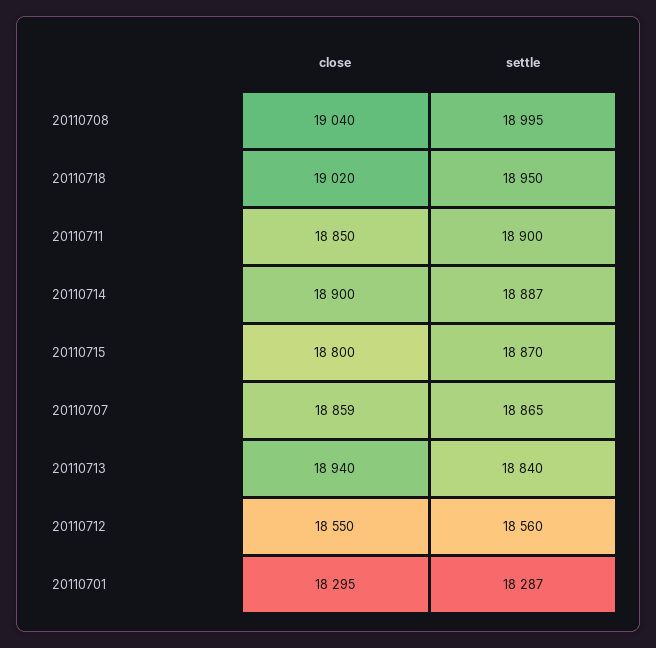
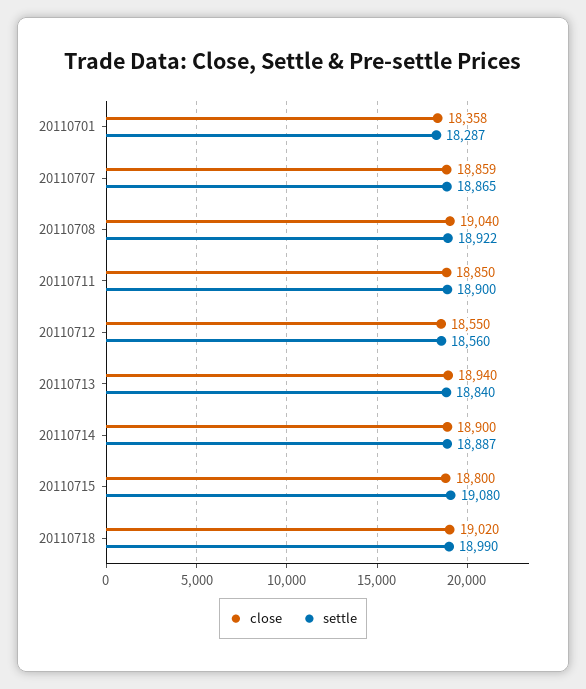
  {
    "close": {
      "20110708": 19040,
      "20110718": 19020,
      "20110711": 18850,
      "20110714": 18900,
      "20110715": 18800,
      "20110707": 18859,
      "20110713": 18940,
      "20110712": 18550,
-     "20110701": 18295
+     "20110701": 18358
    },
    "settle": {
-     "20110708": 18995,
+     "20110708": 18922,
-     "20110718": 18950,
+     "20110718": 18990,
      "20110711": 18900,
      "20110714": 18887,
-     "20110715": 18870,
+     "20110715": 19080,
      "20110707": 18865,
      "20110713": 18840,
      "20110712": 18560,
      "20110701": 18287
    }
  }

